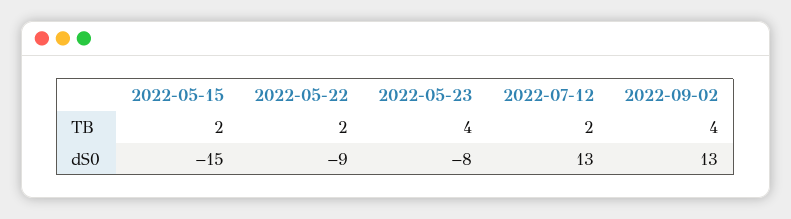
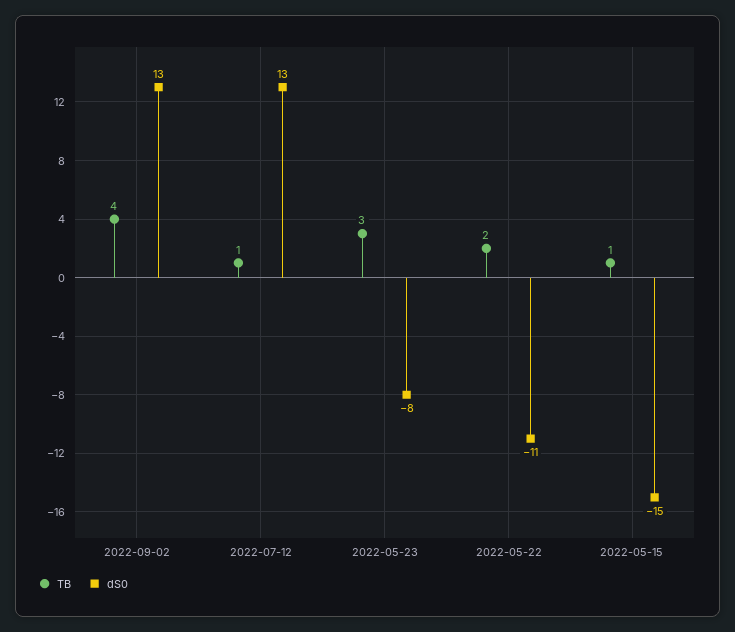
  {
    "TB": {
-     "2022-05-15": 2,
+     "2022-05-15": 1,
      "2022-05-22": 2,
-     "2022-05-23": 4,
+     "2022-05-23": 3,
-     "2022-07-12": 2,
+     "2022-07-12": 1,
      "2022-09-02": 4
    },
    "dS0": {
      "2022-05-15": -15,
-     "2022-05-22": -9,
+     "2022-05-22": -11,
      "2022-05-23": -8,
      "2022-07-12": 13,
      "2022-09-02": 13
    }
  }

